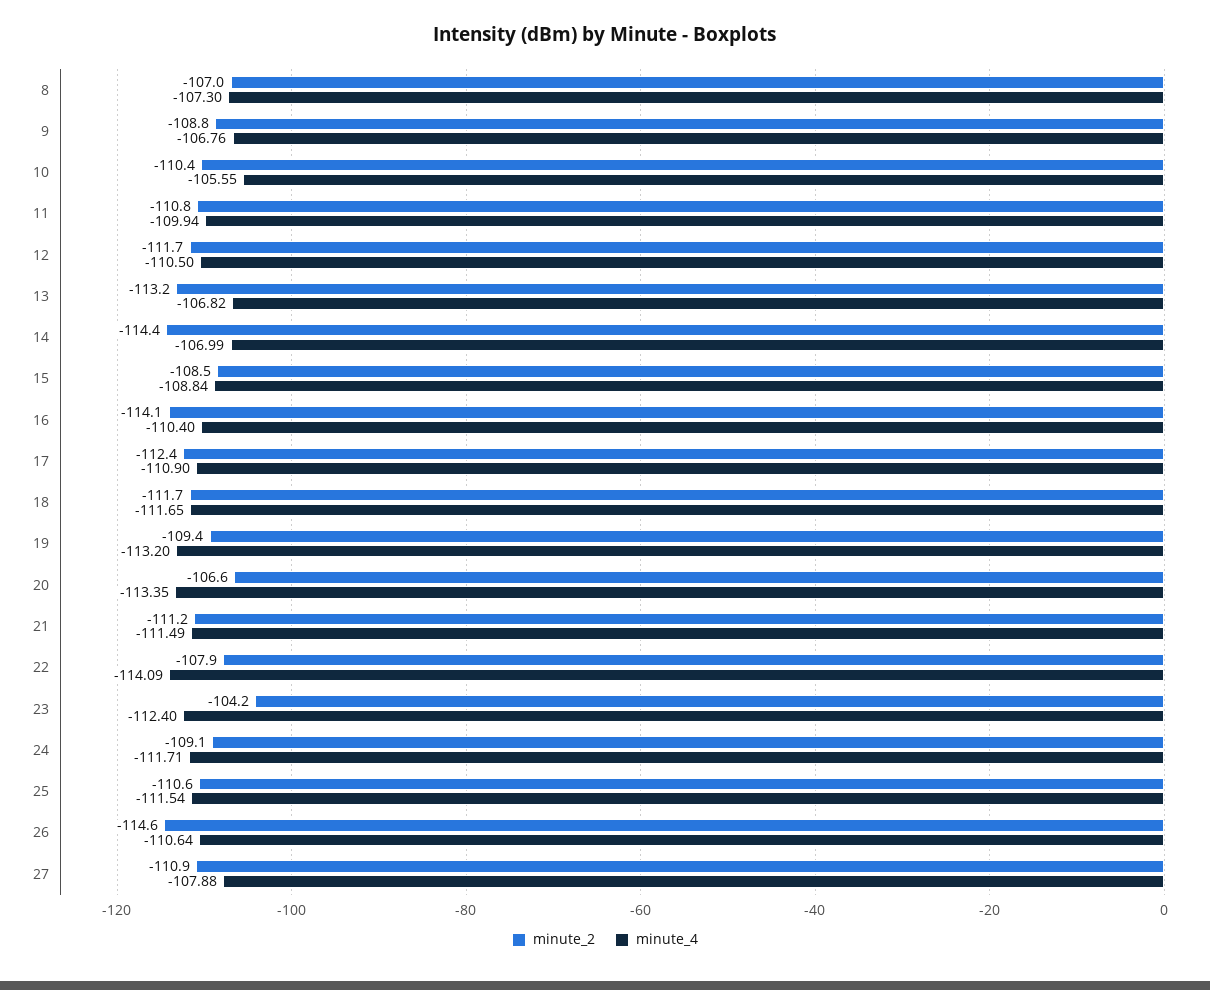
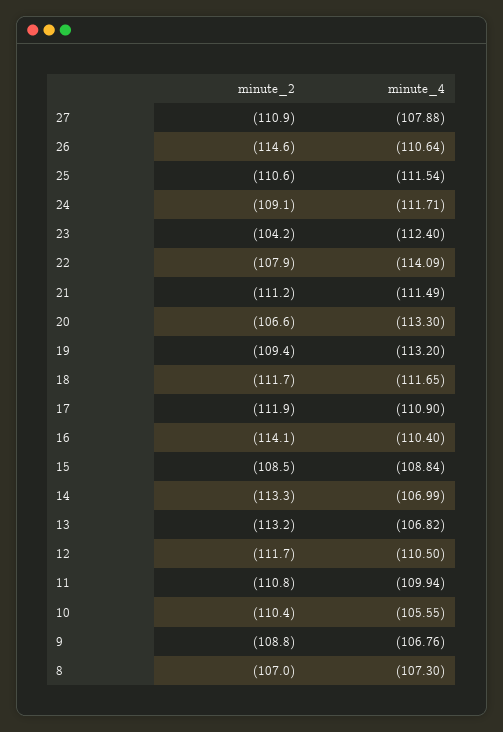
  {
    "minute_2": {
      "8": -107,
      "9": -108.8,
      "10": -110.4,
      "11": -110.8,
      "12": -111.7,
      "13": -113.2,
-     "14": -114.4,
+     "14": -113.3,
      "15": -108.5,
      "16": -114.1,
-     "17": -112.4,
+     "17": -111.9,
      "18": -111.7,
      "19": -109.4,
      "20": -106.6,
      "21": -111.2,
      "22": -107.9,
      "23": -104.2,
      "24": -109.1,
      "25": -110.6,
      "26": -114.6,
      "27": -110.9
    },
    "minute_4": {
      "8": -107.3,
      "9": -106.76,
      "10": -105.55,
      "11": -109.94,
      "12": -110.5,
      "13": -106.82,
      "14": -106.99,
      "15": -108.84,
      "16": -110.4,
      "17": -110.9,
      "18": -111.65,
      "19": -113.2,
-     "20": -113.35,
+     "20": -113.3,
      "21": -111.49,
      "22": -114.09,
      "23": -112.4,
      "24": -111.71,
      "25": -111.54,
      "26": -110.64,
      "27": -107.88
    }
  }

